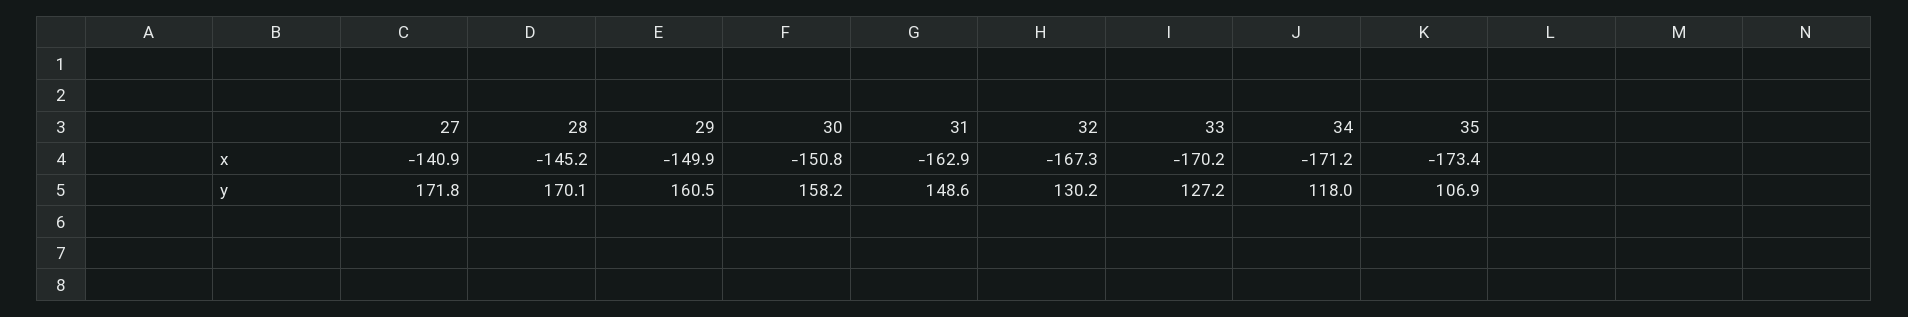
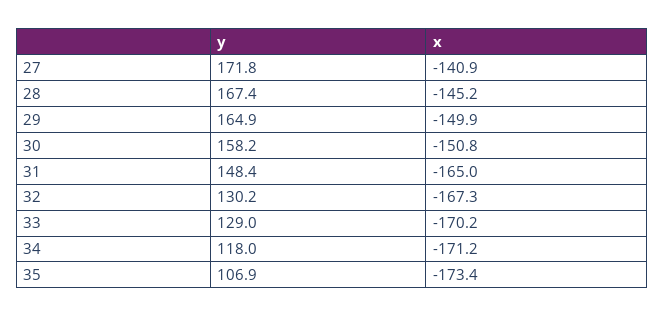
  {
    "27": {
      "x": -140.9,
      "y": 171.8
    },
    "28": {
      "x": -145.2,
-     "y": 170.1
+     "y": 167.4
    },
    "29": {
      "x": -149.9,
-     "y": 160.5
+     "y": 164.9
    },
    "30": {
      "x": -150.8,
      "y": 158.2
    },
    "31": {
-     "x": -162.9,
+     "x": -165,
-     "y": 148.6
+     "y": 148.4
    },
    "32": {
      "x": -167.3,
      "y": 130.2
    },
    "33": {
      "x": -170.2,
-     "y": 127.2
+     "y": 129
    },
    "34": {
      "x": -171.2,
      "y": 118
    },
    "35": {
      "x": -173.4,
      "y": 106.9
    }
  }

